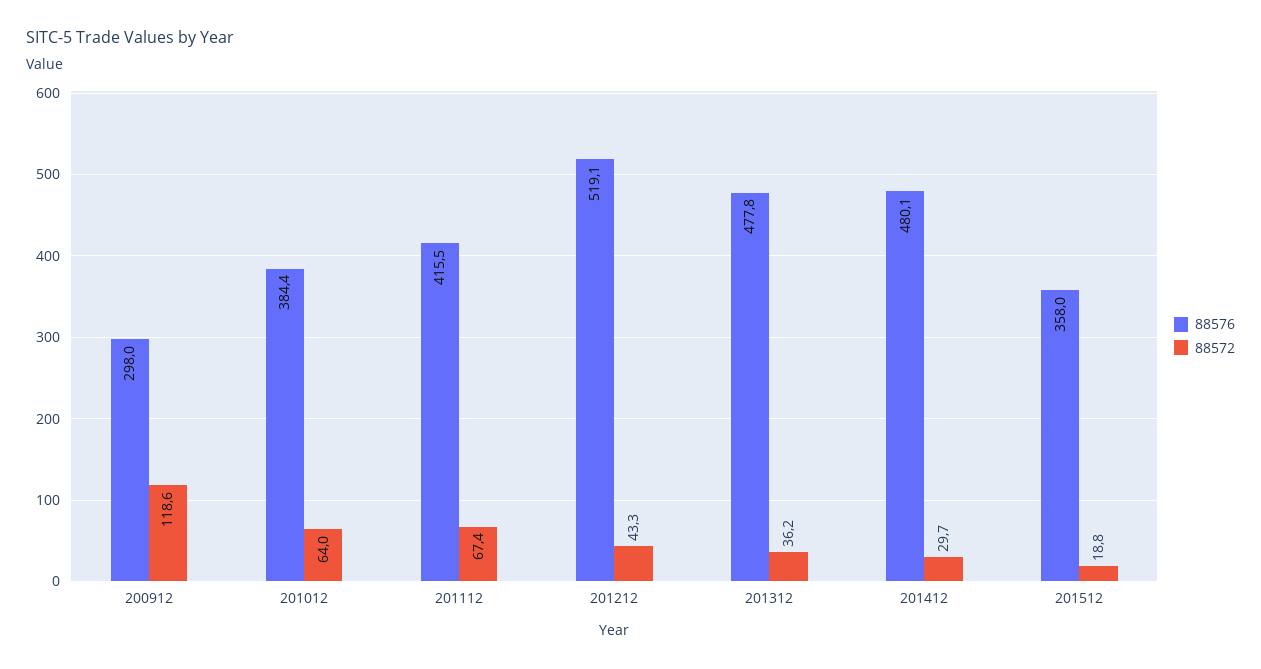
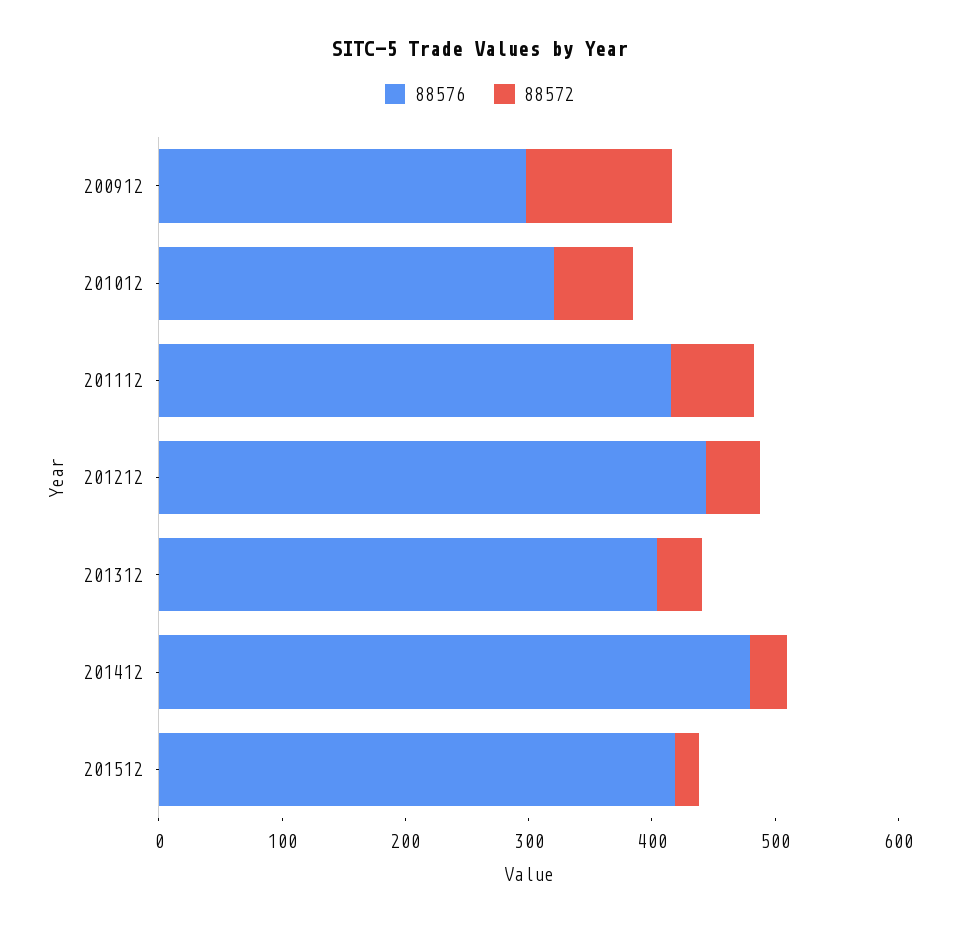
  {
    "88576": {
      "200912": 298,
-     "201012": 384.4,
+     "201012": 320,
      "201112": 415.5,
-     "201212": 519.1,
+     "201212": 440,
-     "201312": 477.8,
+     "201312": 400,
      "201412": 480.1,
-     "201512": 358
+     "201512": 420
    },
    "88572": {
      "200912": 118.6,
      "201012": 64,
      "201112": 67.4,
      "201212": 43.3,
      "201312": 36.2,
      "201412": 29.7,
      "201512": 18.8
    }
  }

